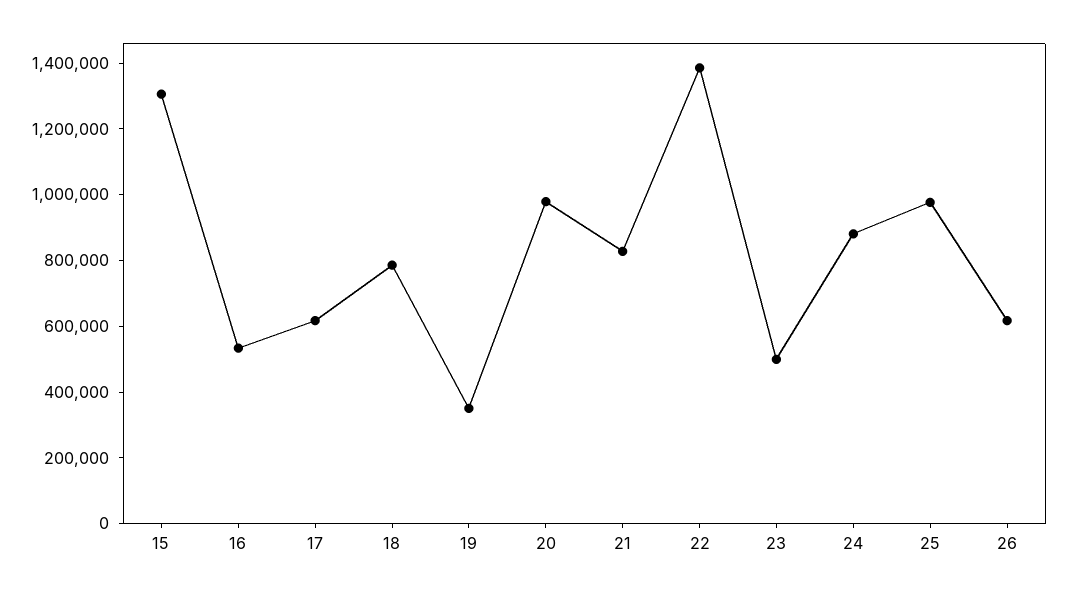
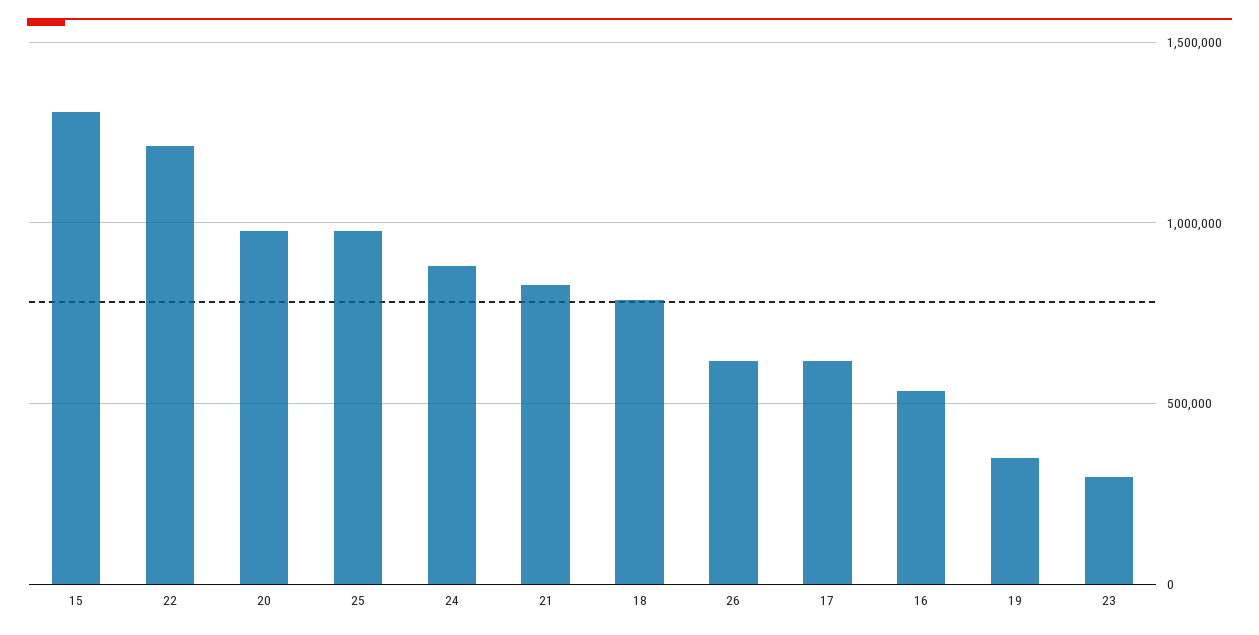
  {
    "15": 1300000,
    "16": 550000,
    "17": 600000,
    "18": 800000,
    "19": 350000,
    "20": 1000000,
    "21": 850000,
-   "22": 1400000,
+   "22": 1200000,
-   "23": 500000,
+   "23": 300000,
    "24": 900000,
    "25": 1000000,
    "26": 600000
  }

